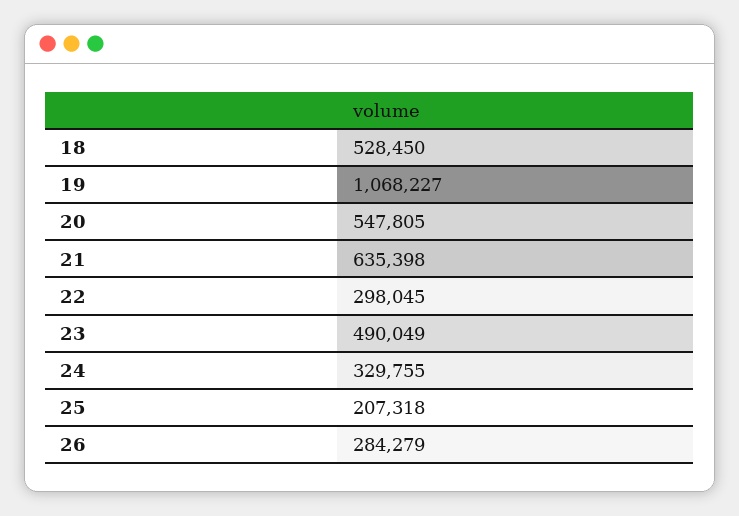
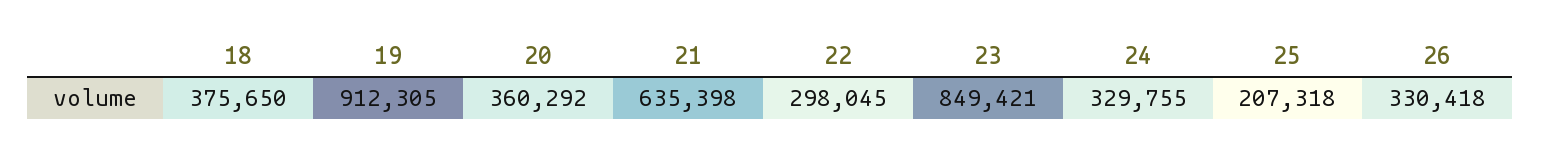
  {
-   "18": 528450,
+   "18": 375650,
-   "19": 1068227,
+   "19": 912305,
-   "20": 547805,
+   "20": 360292,
    "21": 635398,
    "22": 298045,
-   "23": 490049,
+   "23": 849421,
    "24": 329755,
    "25": 207318,
-   "26": 284279
+   "26": 330418
  }

